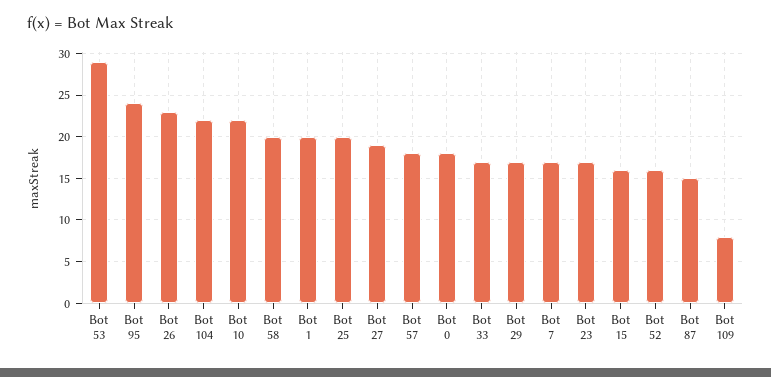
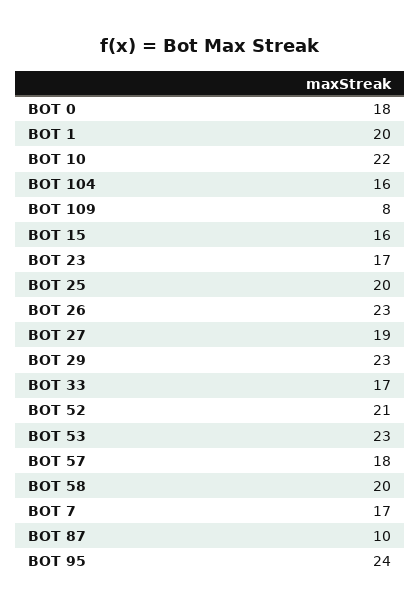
  {
-   "Bot 53": 29,
+   "Bot 53": 23,
    "Bot 95": 24,
    "Bot 26": 23,
-   "Bot 104": 22,
+   "Bot 104": 16,
    "Bot 10": 22,
    "Bot 58": 20,
    "Bot 1": 20,
    "Bot 25": 20,
    "Bot 27": 19,
    "Bot 57": 18,
    "Bot 0": 18,
    "Bot 33": 17,
-   "Bot 29": 17,
+   "Bot 29": 23,
    "Bot 7": 17,
    "Bot 23": 17,
    "Bot 15": 16,
-   "Bot 52": 16,
+   "Bot 52": 21,
-   "Bot 87": 15,
+   "Bot 87": 10,
    "Bot 109": 8
  }

